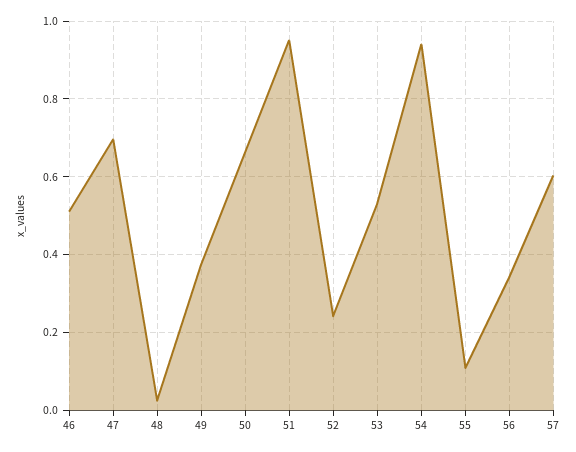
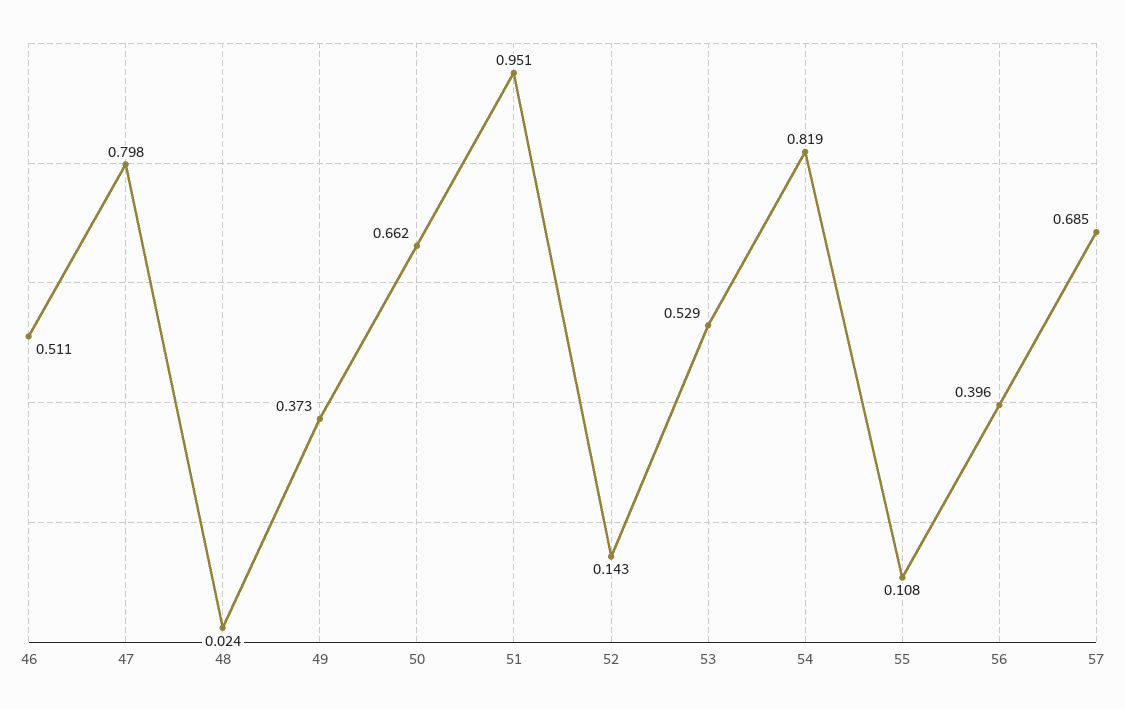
  {
    "46": 0.511,
-   "47": 0.7,
+   "47": 0.798,
    "48": 0.024,
    "49": 0.373,
    "50": 0.662,
    "51": 0.951,
-   "52": 0.24,
+   "52": 0.143,
    "53": 0.529,
-   "54": 0.94,
+   "54": 0.819,
    "55": 0.108,
-   "56": 0.34,
+   "56": 0.396,
-   "57": 0.6
+   "57": 0.685
  }

